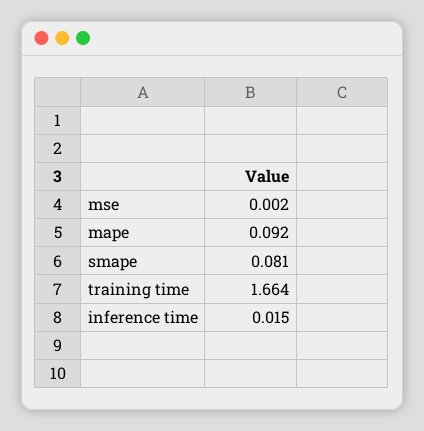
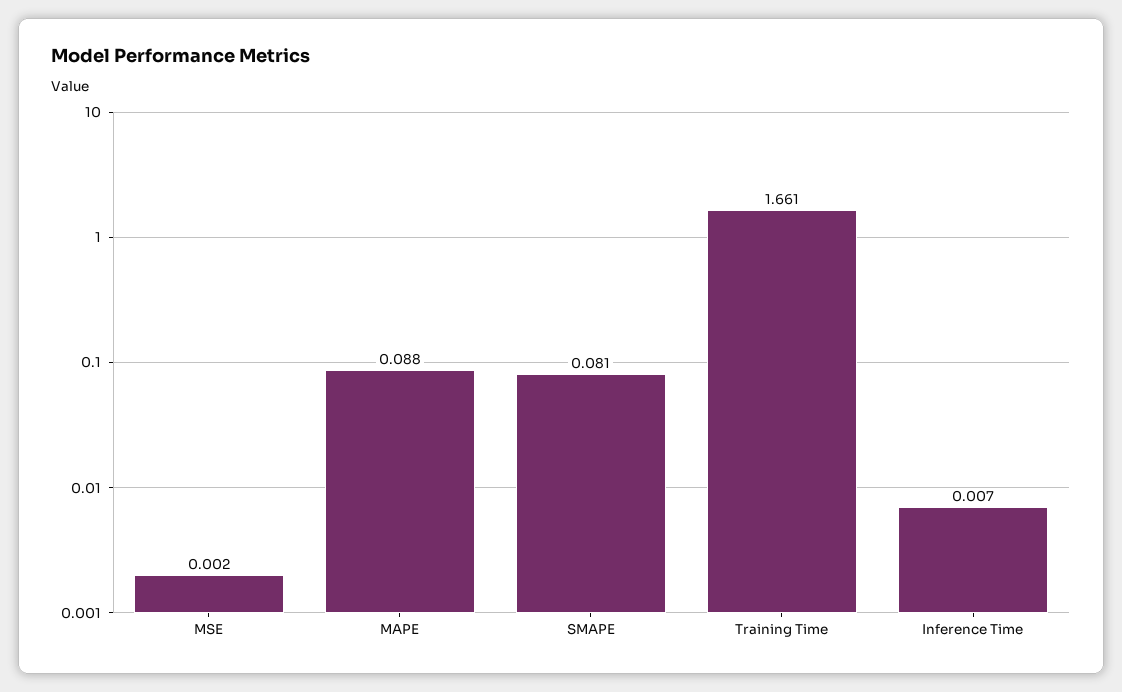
  {
    "mse": 0.002,
-   "mape": 0.092,
+   "mape": 0.088,
    "smape": 0.081,
-   "training time": 1.664,
+   "training time": 1.661,
-   "inference time": 0.015
+   "inference time": 0.007
  }

